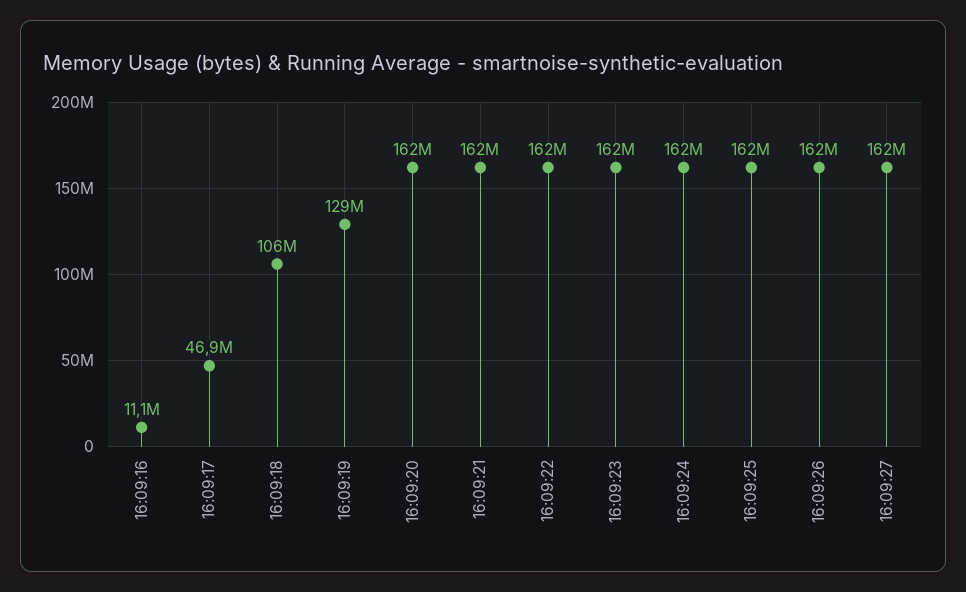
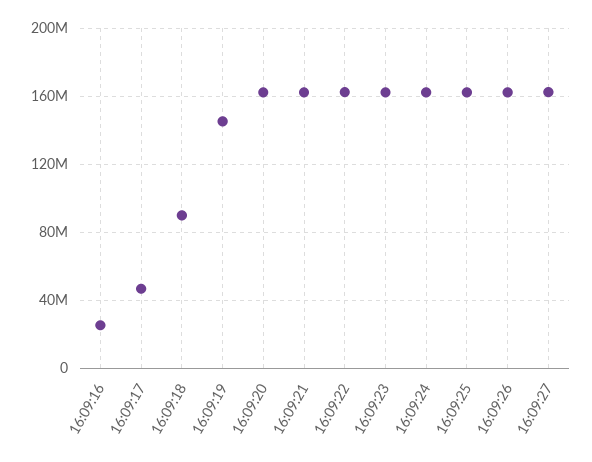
  {
-   "16:09:16": 11100000,
+   "16:09:16": 25000000,
    "16:09:17": 46900000,
-   "16:09:18": 106000000,
+   "16:09:18": 90000000,
-   "16:09:19": 129000000,
+   "16:09:19": 145000000,
    "16:09:20": 162000000,
    "16:09:21": 162000000,
    "16:09:22": 162000000,
    "16:09:23": 162000000,
    "16:09:24": 162000000,
    "16:09:25": 162000000,
    "16:09:26": 162000000,
    "16:09:27": 162000000
  }

